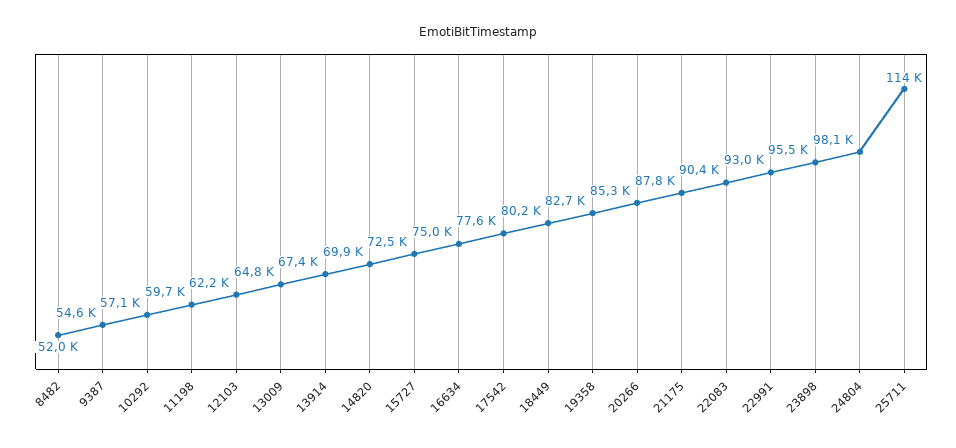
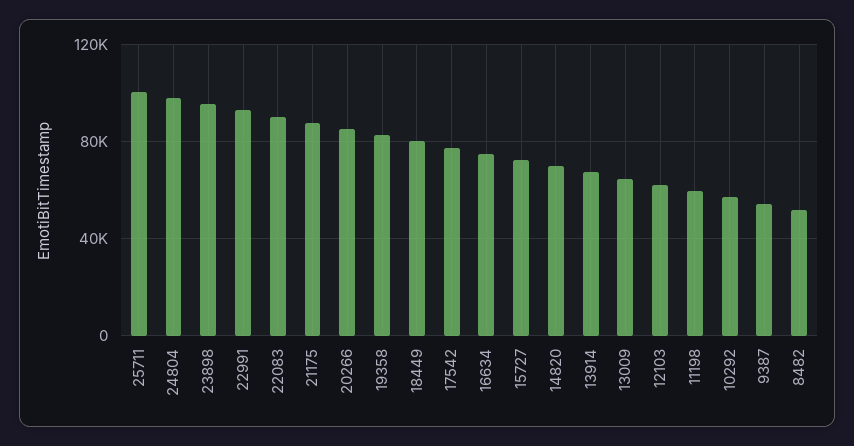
  {
    "8482": 52000,
    "9387": 54600,
    "10292": 57100,
    "11198": 59700,
    "12103": 62200,
    "13009": 64800,
    "13914": 67400,
    "14820": 69900,
    "15727": 72500,
    "16634": 75000,
    "17542": 77600,
    "18449": 80200,
    "19358": 82700,
    "20266": 85300,
    "21175": 87800,
    "22083": 90400,
    "22991": 93000,
    "23898": 95500,
    "24804": 98100,
-   "25711": 114000
+   "25711": 100000
  }

